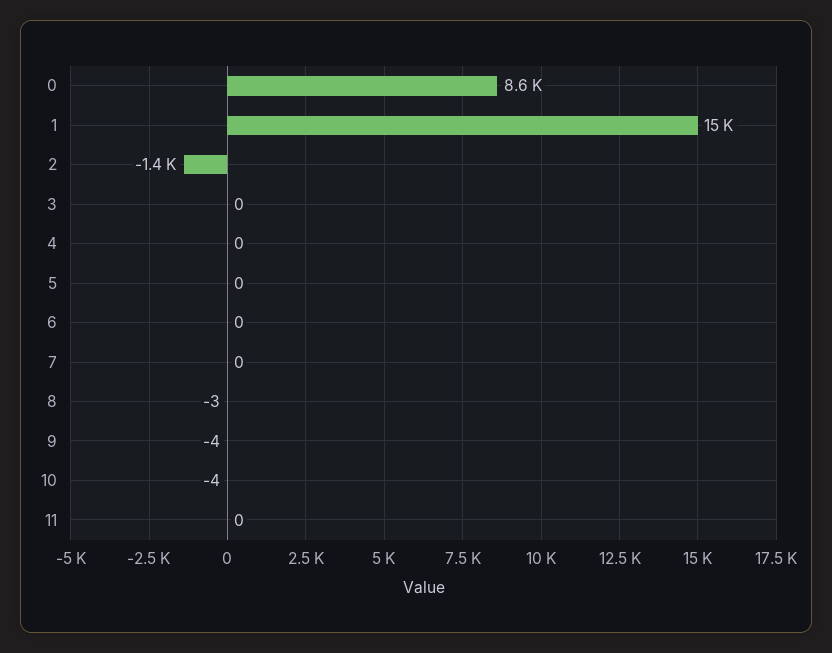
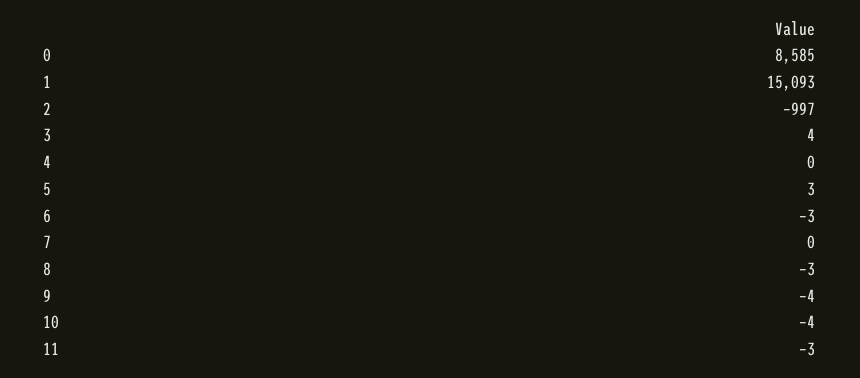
  {
    "0": 8585,
    "1": 15093,
-   "2": -1400,
+   "2": -997,
-   "3": 0,
+   "3": 4,
    "4": 0,
-   "5": 0,
+   "5": 3,
-   "6": 0,
+   "6": -3,
    "7": 0,
    "8": -3,
    "9": -4,
    "10": -4,
-   "11": 0
+   "11": -3
  }

